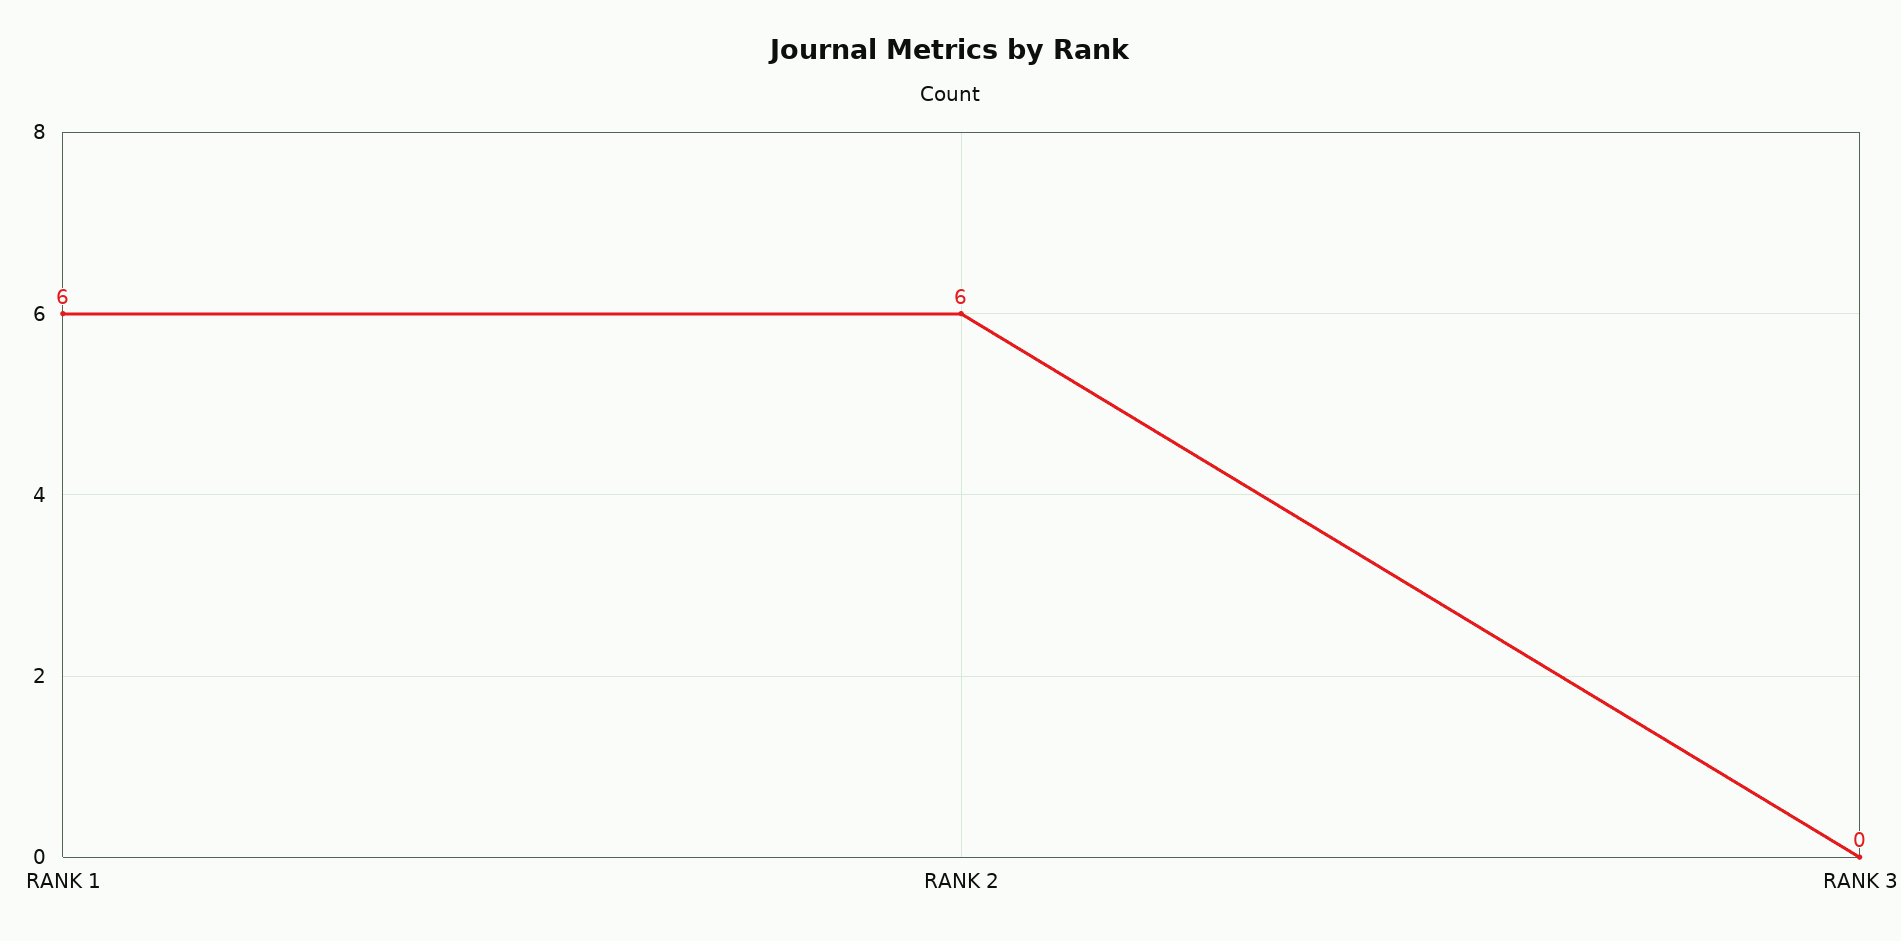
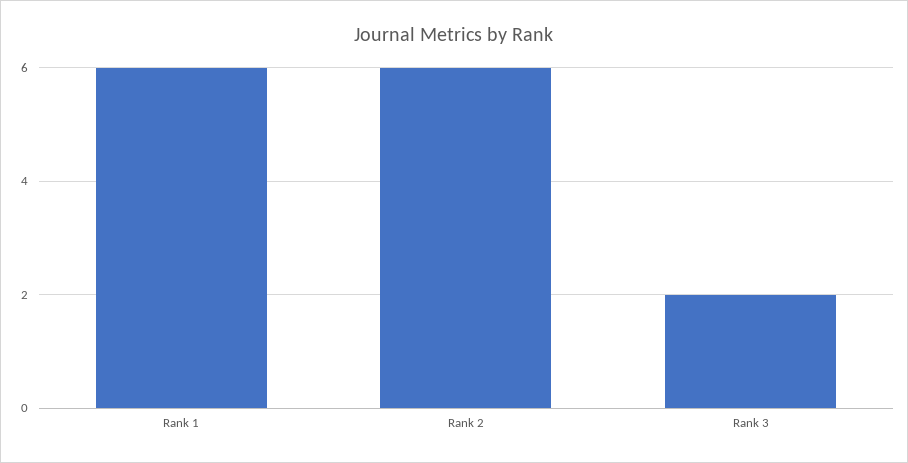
  {
    "RANK 1": 6,
    "RANK 2": 6,
-   "RANK 3": 0
+   "RANK 3": 2
  }

